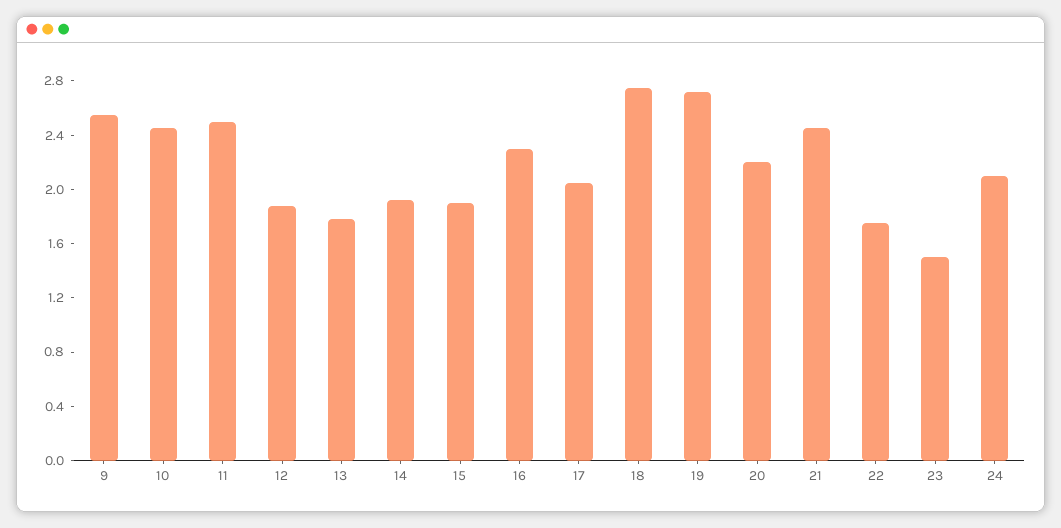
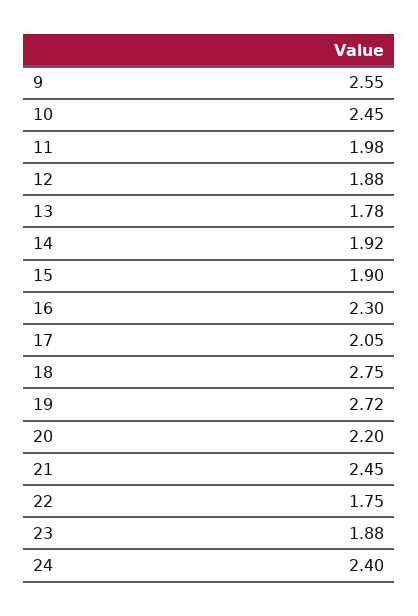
  {
    "9": 2.55,
    "10": 2.45,
-   "11": 2.5,
+   "11": 1.98,
    "12": 1.88,
    "13": 1.78,
    "14": 1.92,
    "15": 1.9,
    "16": 2.3,
    "17": 2.05,
    "18": 2.75,
    "19": 2.72,
    "20": 2.2,
    "21": 2.45,
    "22": 1.75,
-   "23": 1.5,
+   "23": 1.88,
-   "24": 2.1
+   "24": 2.4
  }

